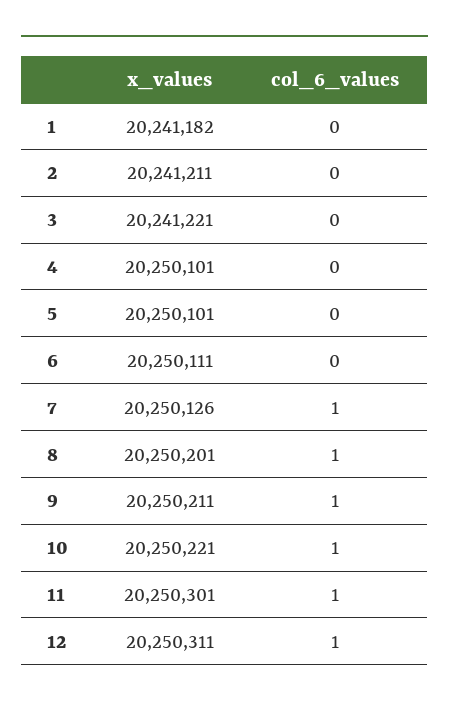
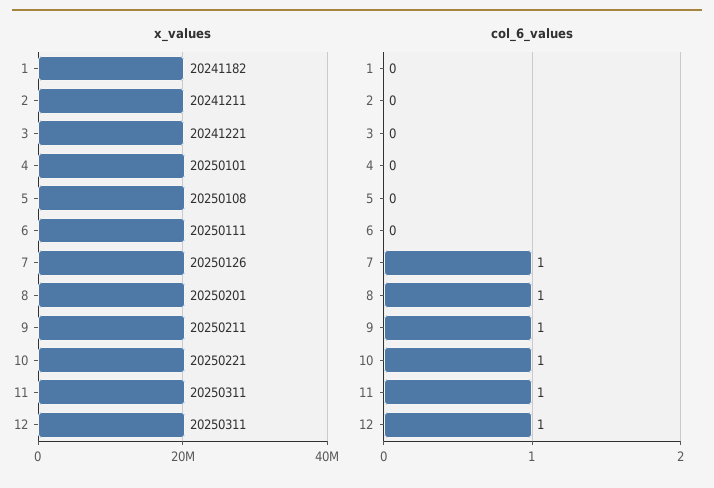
  {
    "x_values": {
      "1": 20241182,
      "2": 20241211,
      "3": 20241221,
      "4": 20250101,
-     "5": 20250101,
+     "5": 20250108,
      "6": 20250111,
      "7": 20250126,
      "8": 20250201,
      "9": 20250211,
      "10": 20250221,
-     "11": 20250301,
+     "11": 20250311,
      "12": 20250311
    },
    "col_6_values": {
      "1": 0,
      "2": 0,
      "3": 0,
      "4": 0,
      "5": 0,
      "6": 0,
      "7": 1,
      "8": 1,
      "9": 1,
      "10": 1,
      "11": 1,
      "12": 1
    }
  }

